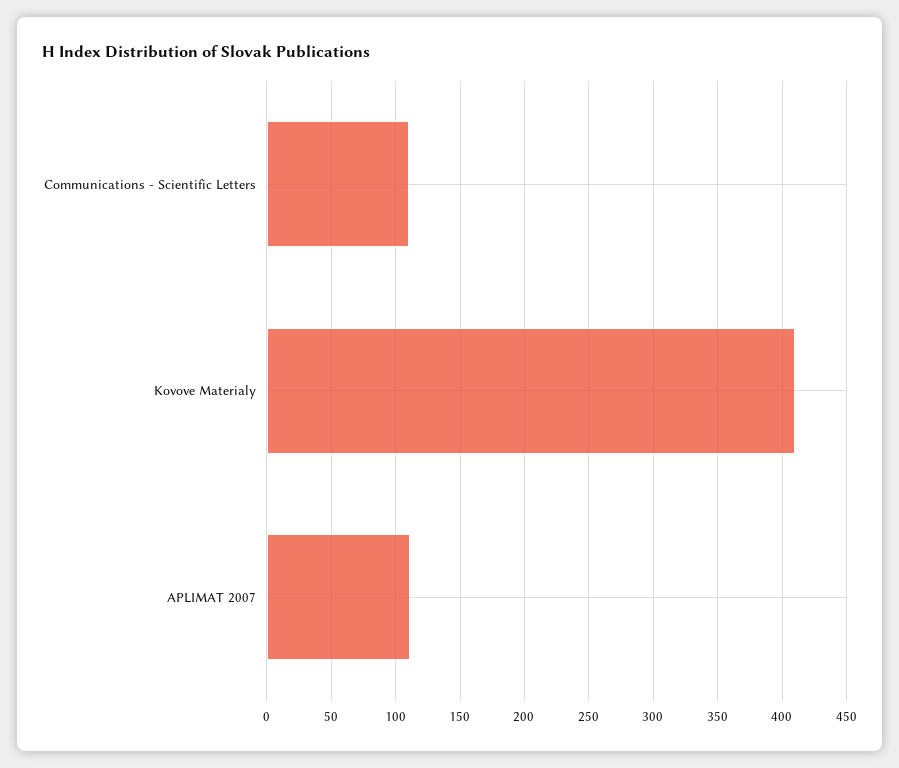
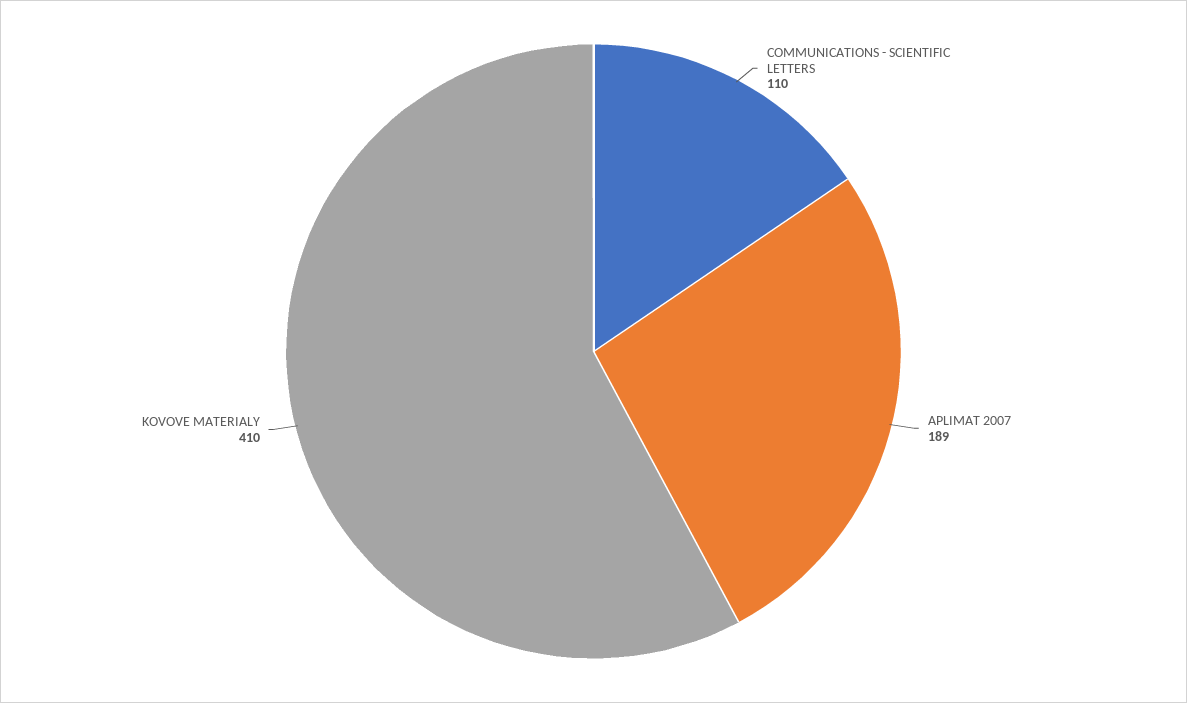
  {
    "Communications - Scientific Letters": 110,
    "Kovove Materialy": 410,
-   "APLIMAT 2007": 110
+   "APLIMAT 2007": 189
  }

